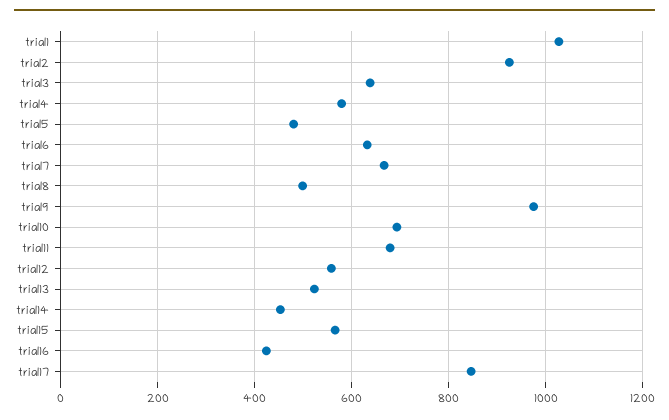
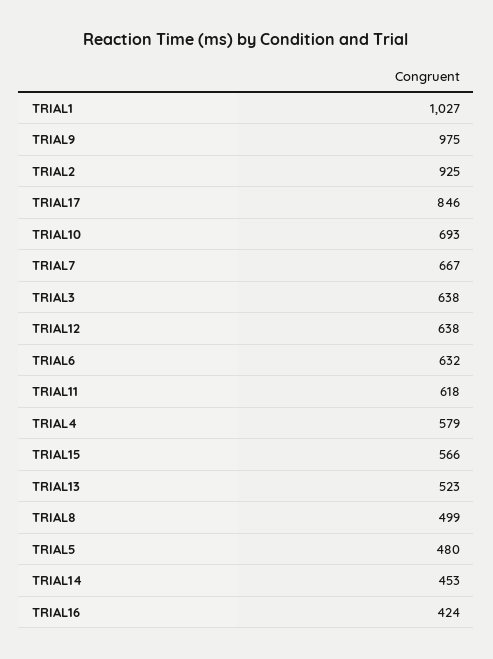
  {
    "trial1": 1027,
    "trial2": 925,
    "trial3": 638,
    "trial4": 579,
    "trial5": 480,
    "trial6": 632,
    "trial7": 667,
    "trial8": 499,
    "trial9": 975,
    "trial10": 693,
-   "trial11": 680,
+   "trial11": 618,
-   "trial12": 560,
+   "trial12": 638,
    "trial13": 523,
    "trial14": 453,
    "trial15": 566,
    "trial16": 424,
    "trial17": 846
  }

